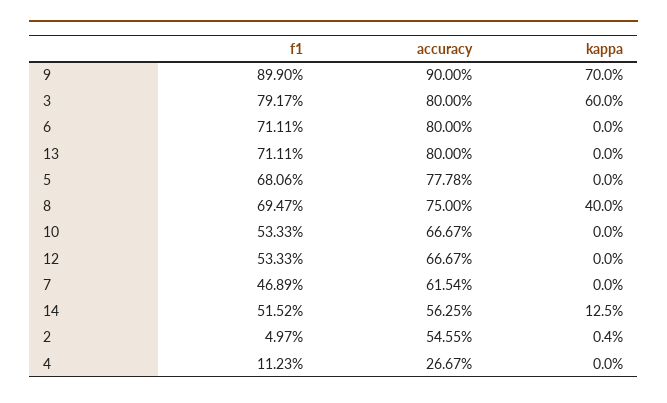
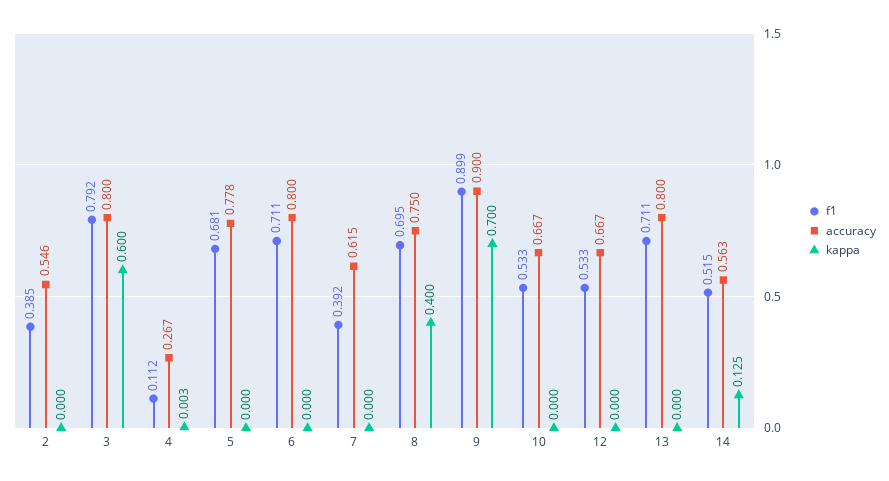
  {
    "f1": {
      "9": 0.899,
      "3": 0.7917,
      "6": 0.7111,
      "13": 0.7111,
      "5": 0.6806,
      "8": 0.6947,
      "10": 0.5333,
      "12": 0.5333,
-     "7": 0.4689,
+     "7": 0.392,
      "14": 0.5152,
-     "2": 0.0497,
+     "2": 0.385,
      "4": 0.1123
    },
    "accuracy": {
      "9": 0.9,
      "3": 0.8,
      "6": 0.8,
      "13": 0.8,
      "5": 0.7778,
      "8": 0.75,
      "10": 0.6667,
      "12": 0.6667,
      "7": 0.6154,
      "14": 0.5625,
      "2": 0.5455,
      "4": 0.2667
    },
    "kappa": {
      "9": 0.7,
      "3": 0.6,
      "6": 0,
      "13": 0,
      "5": 0,
      "8": 0.4,
      "10": 0,
      "12": 0,
      "7": 0,
      "14": 0.125,
-     "2": 0.004,
+     "2": 0,
-     "4": 0
+     "4": 0.003
    }
  }

